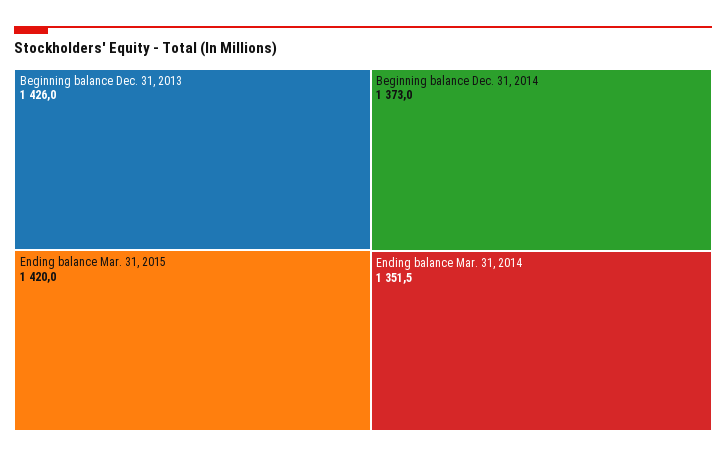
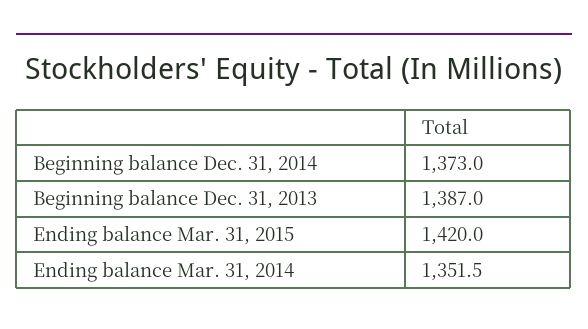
  {
-   "Beginning balance Dec. 31, 2013": 1426,
+   "Beginning balance Dec. 31, 2013": 1387,
    "Ending balance Mar. 31, 2015": 1420,
    "Beginning balance Dec. 31, 2014": 1373,
    "Ending balance Mar. 31, 2014": 1351.5
  }

